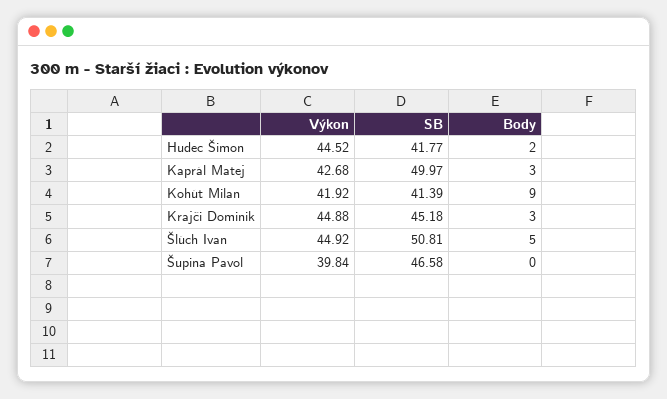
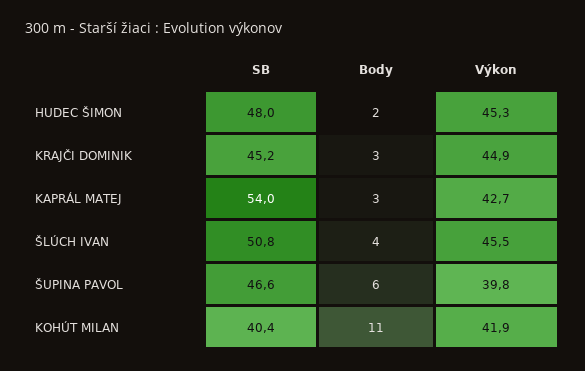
  {
    "Výkon": {
-     "Hudec Šimon": 44.52,
+     "Hudec Šimon": 45.3,
      "Kaprál Matej": 42.68,
      "Kohút Milan": 41.92,
      "Krajči Dominik": 44.88,
-     "Šlúch Ivan": 44.92,
+     "Šlúch Ivan": 45.5,
      "Šupina Pavol": 39.84
    },
    "SB": {
-     "Hudec Šimon": 41.77,
+     "Hudec Šimon": 48,
-     "Kaprál Matej": 49.97,
+     "Kaprál Matej": 54,
-     "Kohút Milan": 41.39,
+     "Kohút Milan": 40.4,
      "Krajči Dominik": 45.18,
      "Šlúch Ivan": 50.81,
      "Šupina Pavol": 46.58
    },
    "Body": {
      "Hudec Šimon": 2,
      "Kaprál Matej": 3,
-     "Kohút Milan": 9,
+     "Kohút Milan": 11,
      "Krajči Dominik": 3,
-     "Šlúch Ivan": 5,
+     "Šlúch Ivan": 4,
-     "Šupina Pavol": 0
+     "Šupina Pavol": 6
    }
  }

